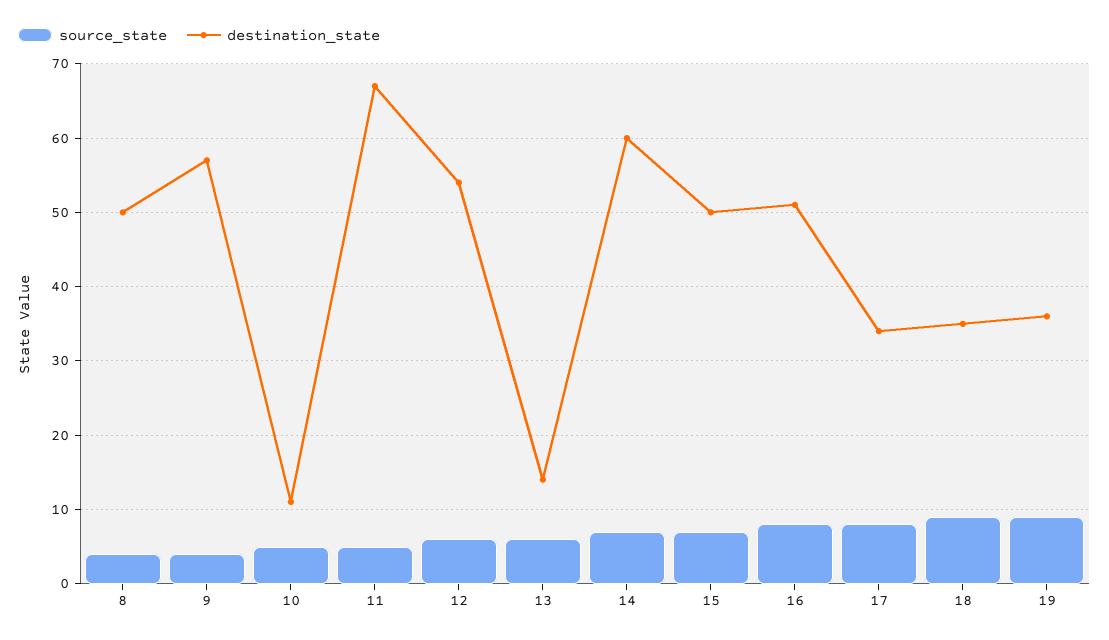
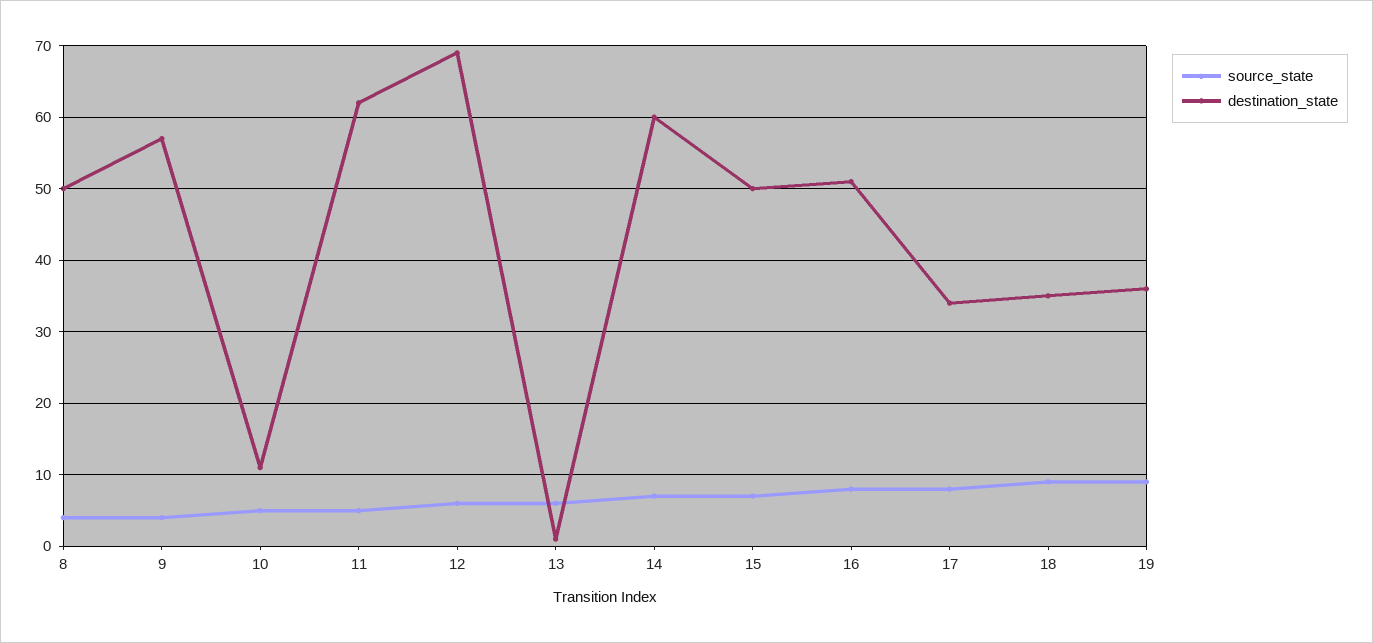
  {
    "source_state": {
      "8": 4,
      "9": 4,
      "10": 5,
      "11": 5,
      "12": 6,
      "13": 6,
      "14": 7,
      "15": 7,
      "16": 8,
      "17": 8,
      "18": 9,
      "19": 9
    },
    "destination_state": {
      "8": 50,
      "9": 57,
      "10": 11,
-     "11": 67,
+     "11": 62,
-     "12": 54,
+     "12": 69,
-     "13": 14,
+     "13": 1,
      "14": 60,
      "15": 50,
      "16": 51,
      "17": 34,
      "18": 35,
      "19": 36
    }
  }

